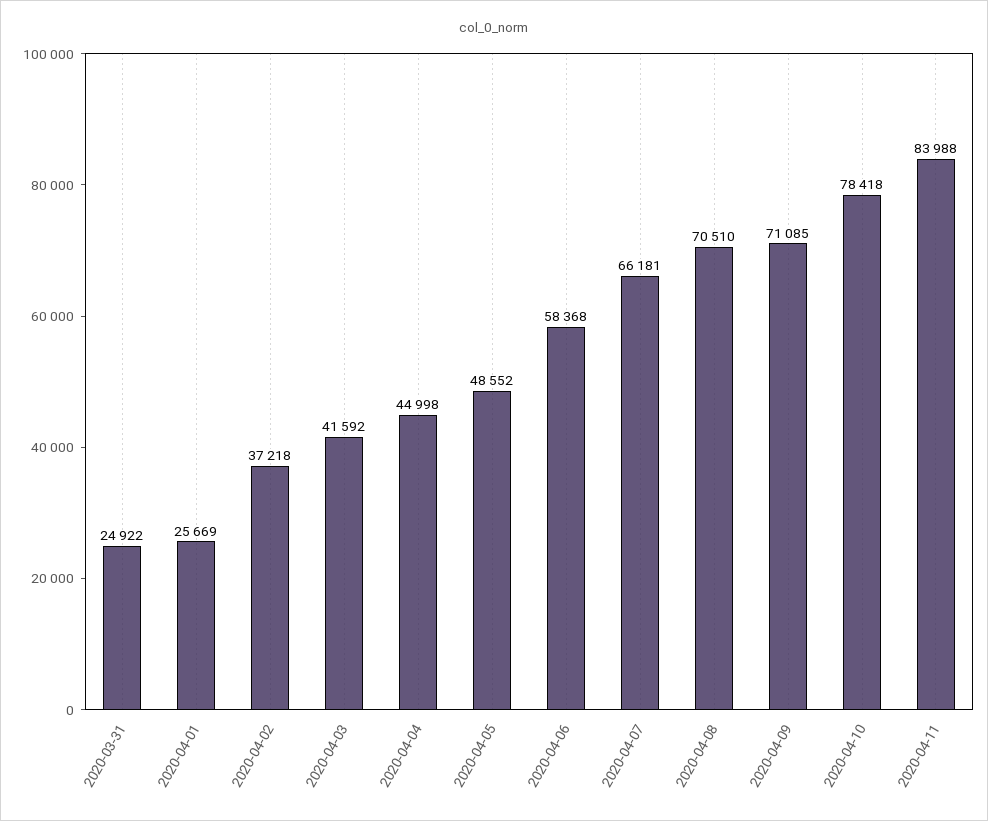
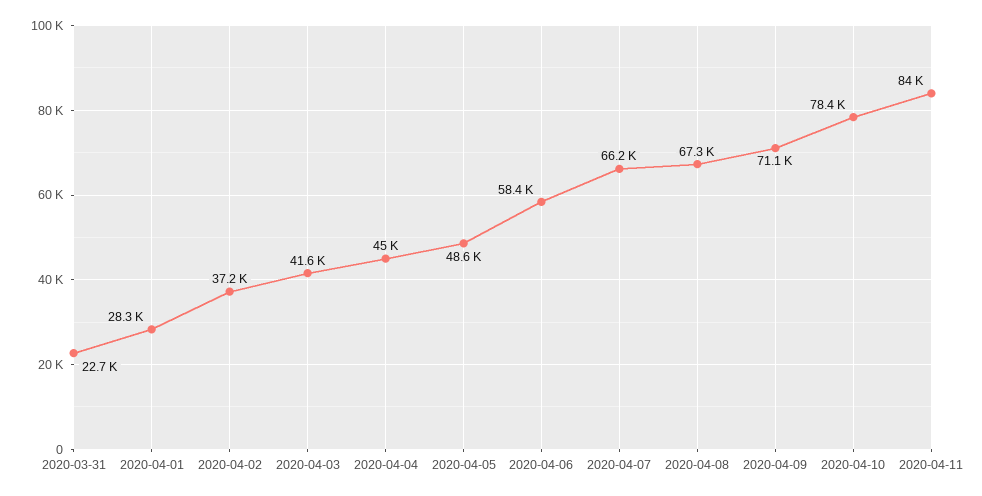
  {
-   "2020-03-31": 24922,
+   "2020-03-31": 22700,
-   "2020-04-01": 25669,
+   "2020-04-01": 28300,
    "2020-04-02": 37218,
    "2020-04-03": 41592,
    "2020-04-04": 44998,
    "2020-04-05": 48552,
    "2020-04-06": 58368,
    "2020-04-07": 66181,
-   "2020-04-08": 70510,
+   "2020-04-08": 67300,
    "2020-04-09": 71085,
    "2020-04-10": 78418,
    "2020-04-11": 83988
  }

